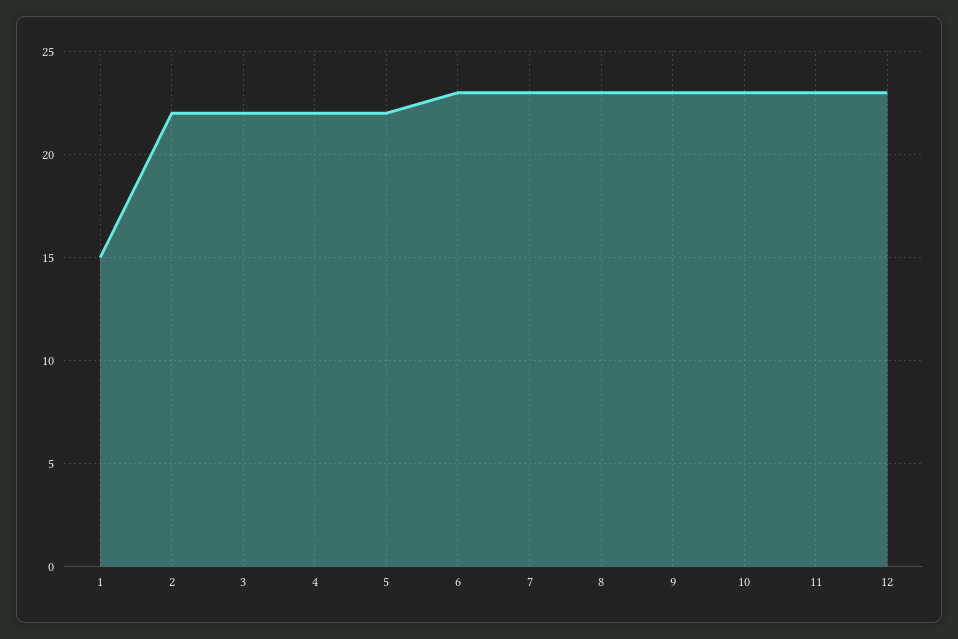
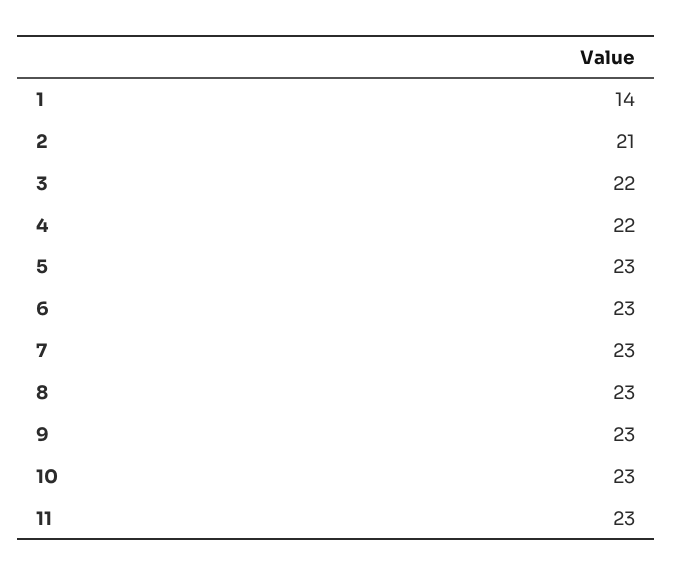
  {
-   "1": 15,
+   "1": 14,
-   "2": 22,
+   "2": 21,
    "3": 22,
    "4": 22,
-   "5": 22,
+   "5": 23,
    "6": 23,
    "7": 23,
    "8": 23,
    "9": 23,
    "10": 23,
-   "11": 23,
+   "11": 23
-   "12": 23
  }

